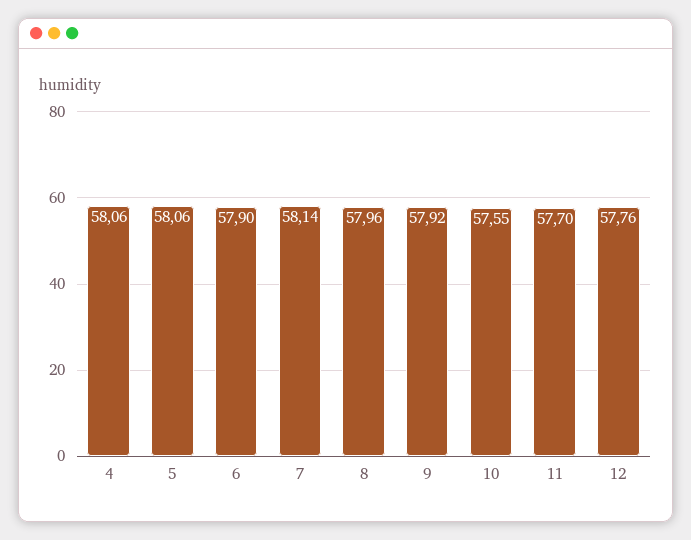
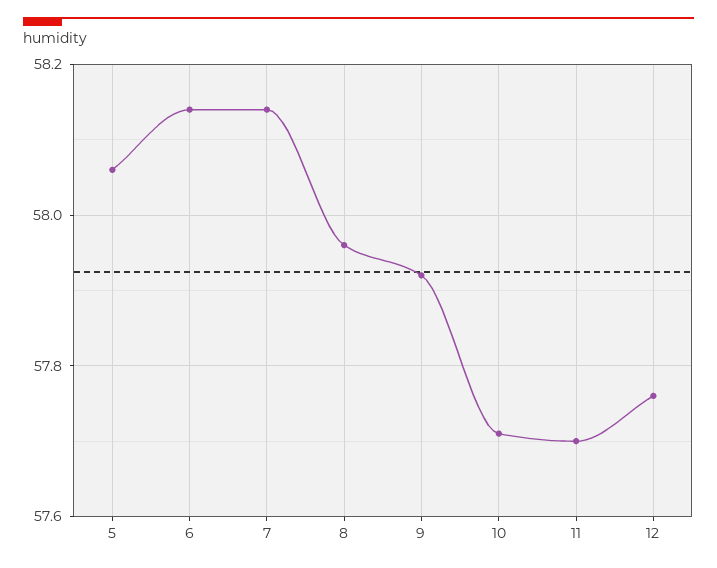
  {
-   "4": 58.06,
    "5": 58.06,
-   "6": 57.9,
+   "6": 58.15,
    "7": 58.14,
    "8": 57.96,
    "9": 57.92,
-   "10": 57.55,
+   "10": 57.7,
    "11": 57.7,
    "12": 57.76
  }

